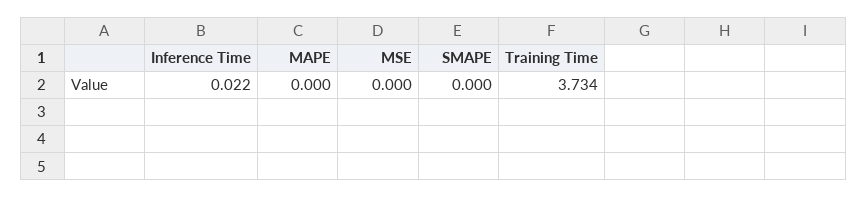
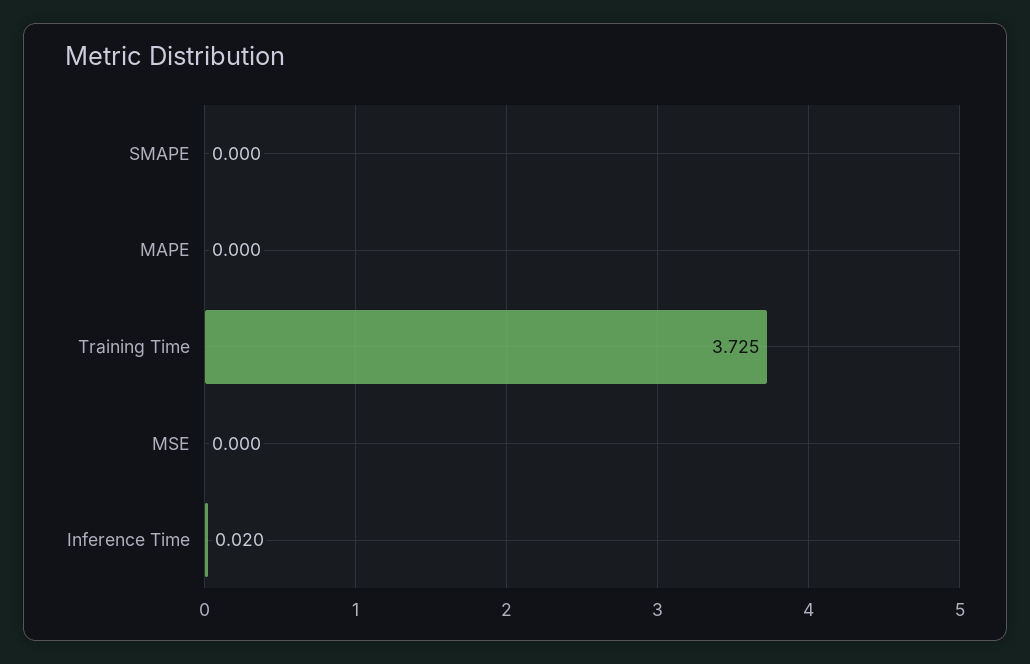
  {
-   "Inference Time": 0.022,
+   "Inference Time": 0.02,
    "MAPE": 0,
    "MSE": 0,
    "SMAPE": 0,
-   "Training Time": 3.734
+   "Training Time": 3.725
  }

